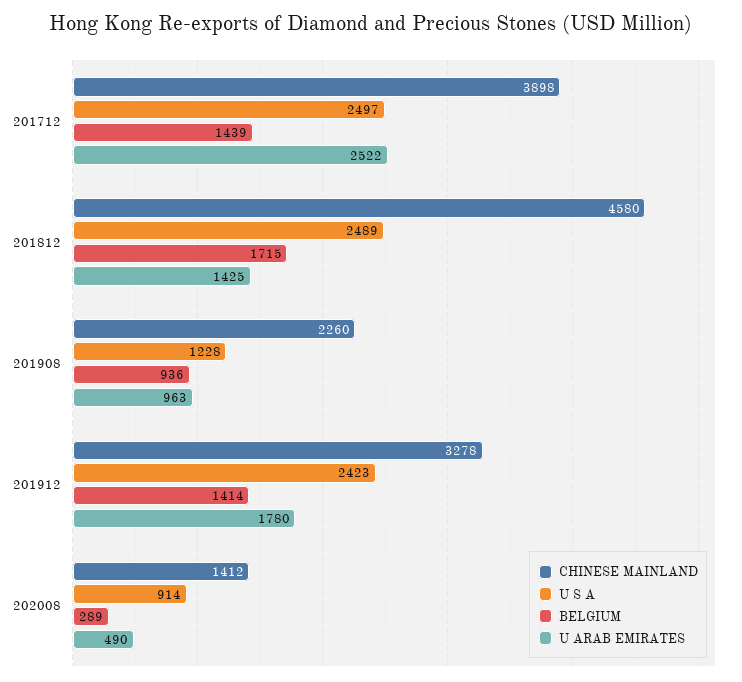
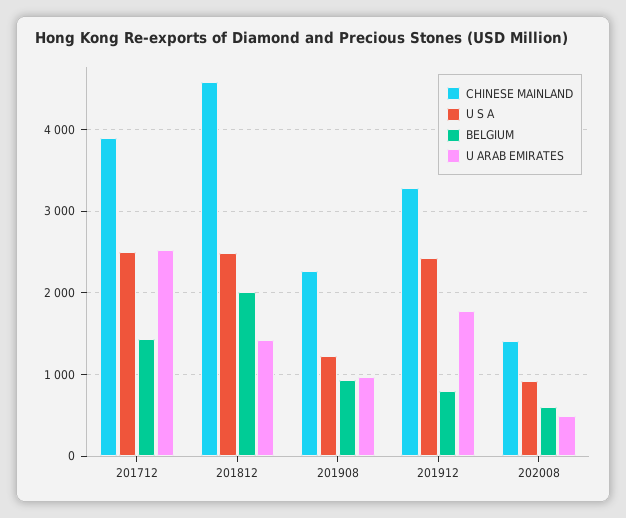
  {
    "CHINESE MAINLAND": {
      "201712": 3898,
      "201812": 4580,
      "201908": 2260,
      "201912": 3278,
      "202008": 1412
    },
    "U S A": {
      "201712": 2497,
      "201812": 2489,
      "201908": 1228,
      "201912": 2423,
      "202008": 914
    },
    "BELGIUM": {
      "201712": 1439,
-     "201812": 1715,
+     "201812": 2000,
      "201908": 936,
-     "201912": 1414,
+     "201912": 800,
-     "202008": 289
+     "202008": 600
    },
    "U ARAB EMIRATES": {
      "201712": 2522,
      "201812": 1425,
      "201908": 963,
      "201912": 1780,
      "202008": 490
    }
  }

